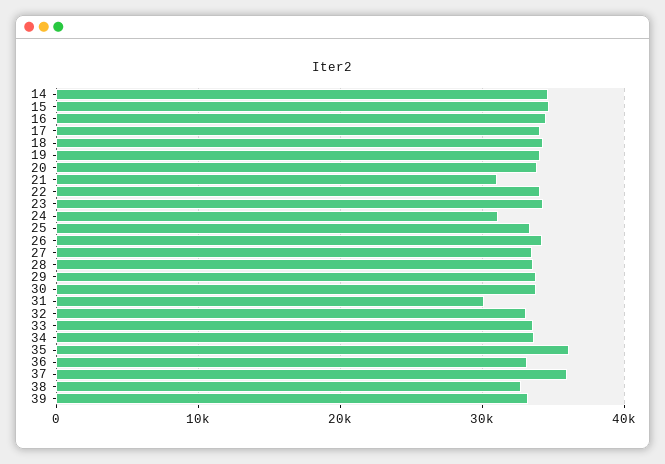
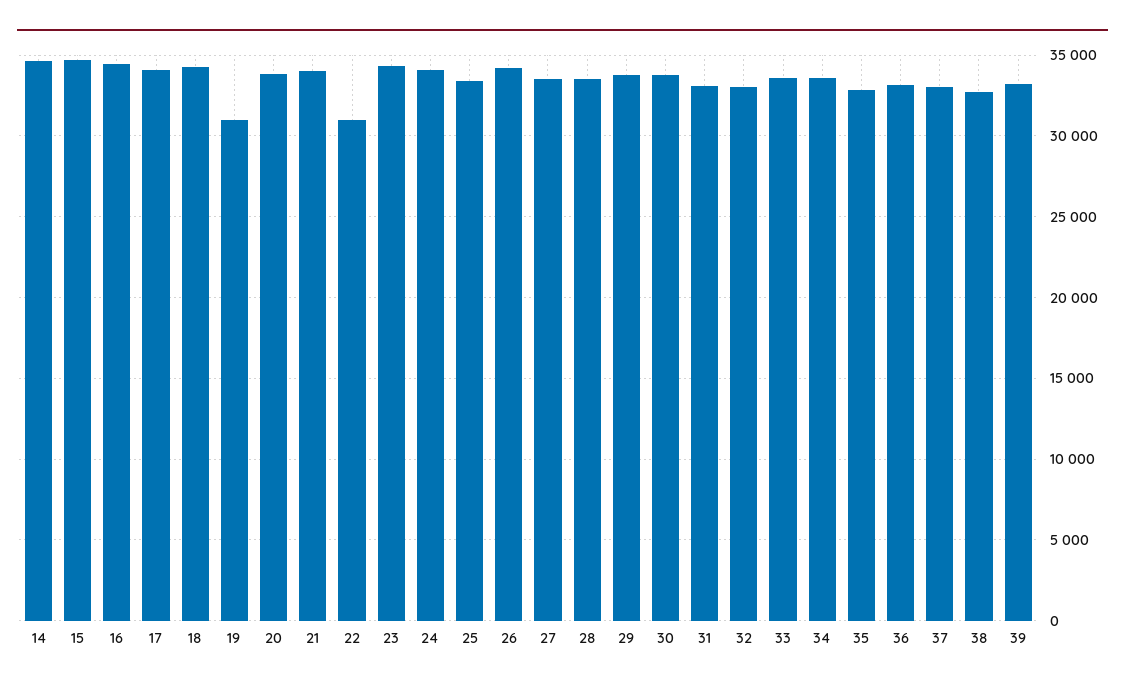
  {
    "14": 34500,
    "15": 34500,
    "16": 34500,
    "17": 34000,
    "18": 34500,
-   "19": 34000,
+   "19": 31000,
    "20": 34000,
-   "21": 31000,
+   "21": 34000,
-   "22": 34000,
+   "22": 31000,
    "23": 34500,
-   "24": 31000,
+   "24": 34000,
    "25": 33500,
    "26": 34000,
    "27": 33500,
    "28": 33500,
    "29": 33500,
    "30": 34000,
-   "31": 30000,
+   "31": 33000,
    "32": 33000,
    "33": 33500,
    "34": 33500,
-   "35": 36000,
+   "35": 33000,
    "36": 33000,
-   "37": 36000,
+   "37": 33000,
    "38": 32500,
    "39": 33000
  }

